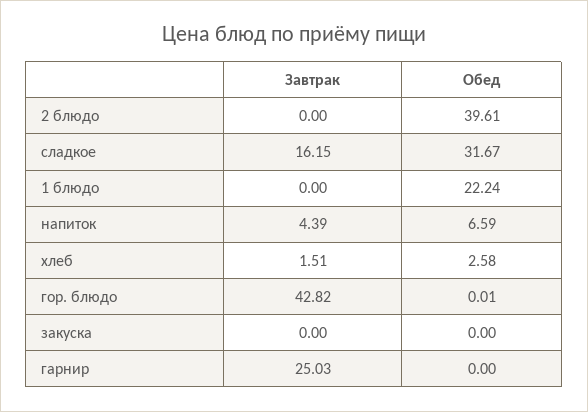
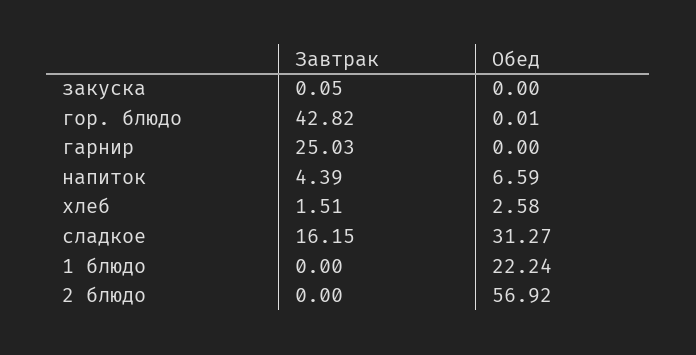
  {
    "Завтрак": {
      "2 блюдо": 0,
      "сладкое": 16.15,
      "1 блюдо": 0,
      "напиток": 4.39,
      "хлеб": 1.51,
      "гор. блюдо": 42.82,
-     "закуска": 0,
+     "закуска": 0.05,
      "гарнир": 25.03
    },
    "Обед": {
-     "2 блюдо": 39.61,
+     "2 блюдо": 56.92,
-     "сладкое": 31.67,
+     "сладкое": 31.27,
      "1 блюдо": 22.24,
      "напиток": 6.59,
      "хлеб": 2.58,
      "гор. блюдо": 0.01,
      "закуска": 0,
      "гарнир": 0
    }
  }

